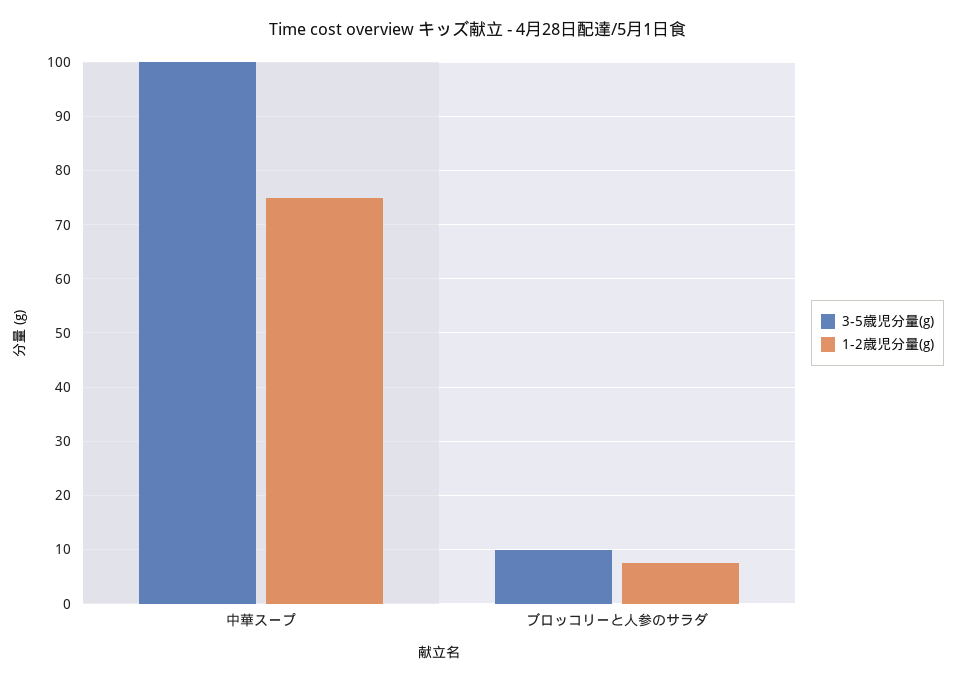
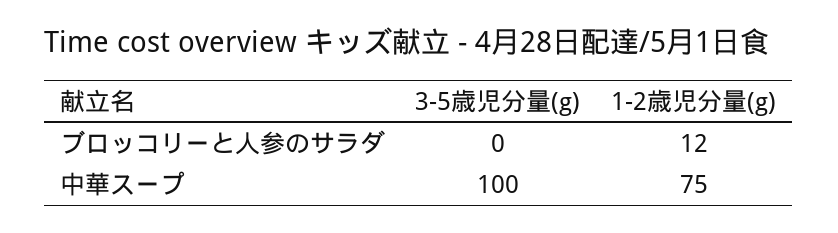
  {
    "3-5歳児分量(g)": {
      "中華スープ": 100,
-     "ブロッコリーと人参のサラダ": 10
+     "ブロッコリーと人参のサラダ": 0
    },
    "1-2歳児分量(g)": {
      "中華スープ": 75,
-     "ブロッコリーと人参のサラダ": 8
+     "ブロッコリーと人参のサラダ": 12
    }
  }

